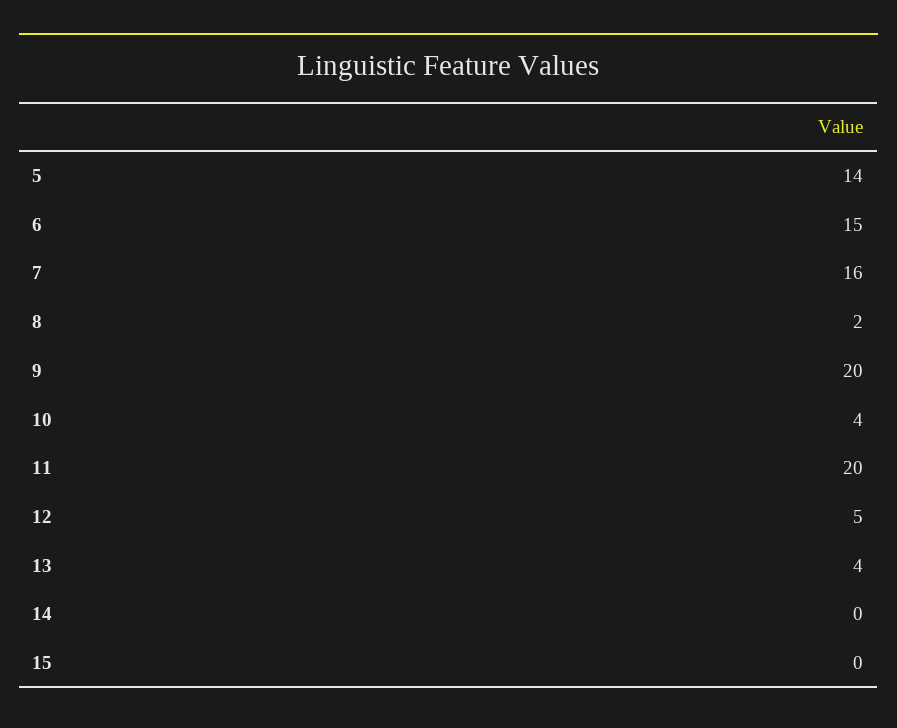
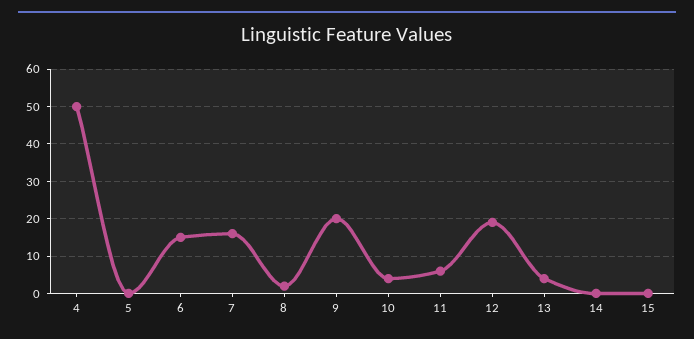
  {
-   "5": 14,
+   "5": 0,
    "6": 15,
    "7": 16,
    "8": 2,
    "9": 20,
    "10": 4,
-   "11": 20,
+   "11": 5,
-   "12": 5,
+   "12": 20,
    "13": 4,
    "14": 0,
-   "15": 0
+   "15": 0,
+   "4": 50
  }

